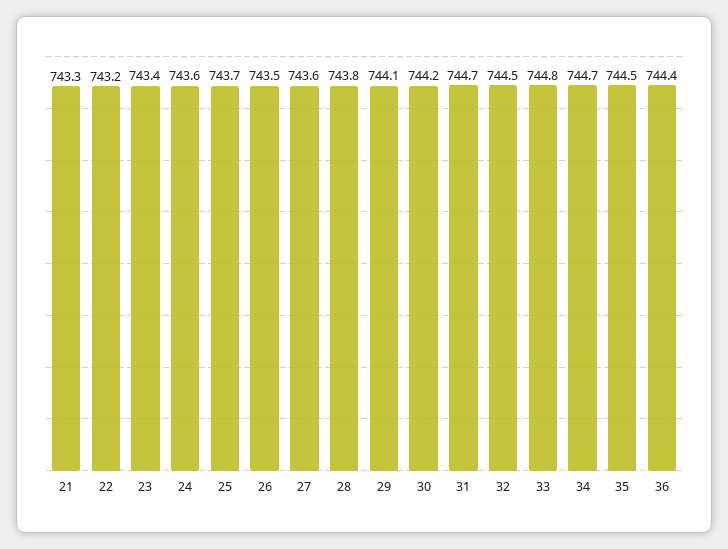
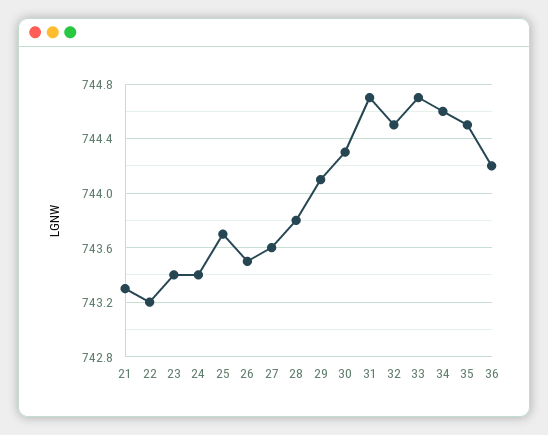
  {
    "21": 743.3,
    "22": 743.2,
    "23": 743.4,
-   "24": 743.6,
+   "24": 743.4,
    "25": 743.7,
    "26": 743.5,
    "27": 743.6,
    "28": 743.8,
    "29": 744.1,
-   "30": 744.2,
+   "30": 744.3,
    "31": 744.7,
    "32": 744.5,
-   "33": 744.8,
+   "33": 744.7,
-   "34": 744.7,
+   "34": 744.6,
    "35": 744.5,
-   "36": 744.4
+   "36": 744.2
  }

